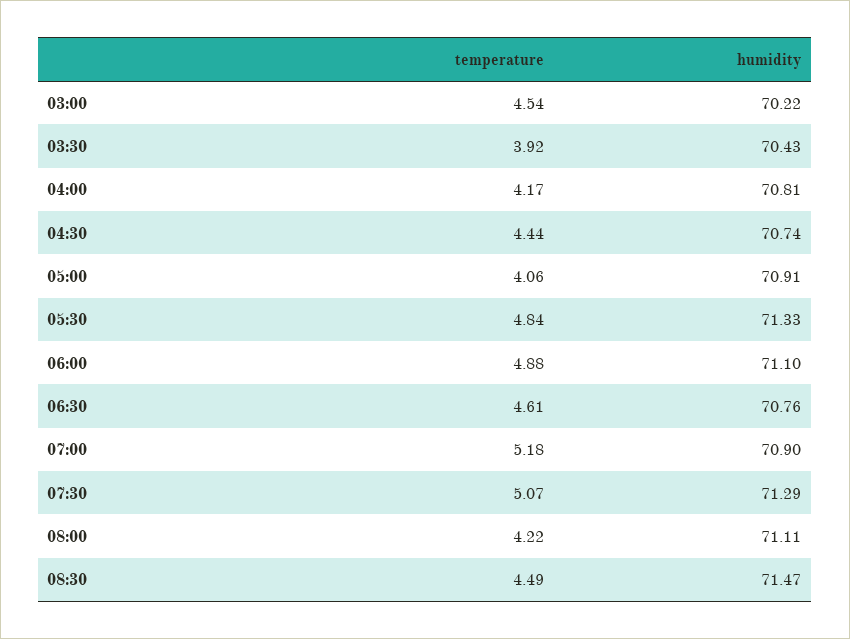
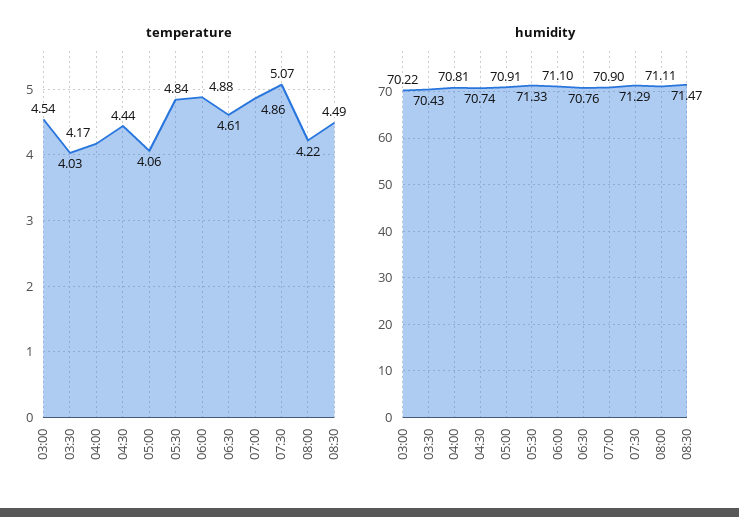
  {
    "temperature": {
      "03:00": 4.54,
-     "03:30": 3.92,
+     "03:30": 4.03,
      "04:00": 4.17,
      "04:30": 4.44,
      "05:00": 4.06,
      "05:30": 4.84,
      "06:00": 4.88,
      "06:30": 4.61,
-     "07:00": 5.18,
+     "07:00": 4.86,
      "07:30": 5.07,
      "08:00": 4.22,
      "08:30": 4.49
    },
    "humidity": {
      "03:00": 70.22,
      "03:30": 70.43,
      "04:00": 70.81,
      "04:30": 70.74,
      "05:00": 70.91,
      "05:30": 71.33,
      "06:00": 71.1,
      "06:30": 70.76,
      "07:00": 70.9,
      "07:30": 71.29,
      "08:00": 71.11,
      "08:30": 71.47
    }
  }

